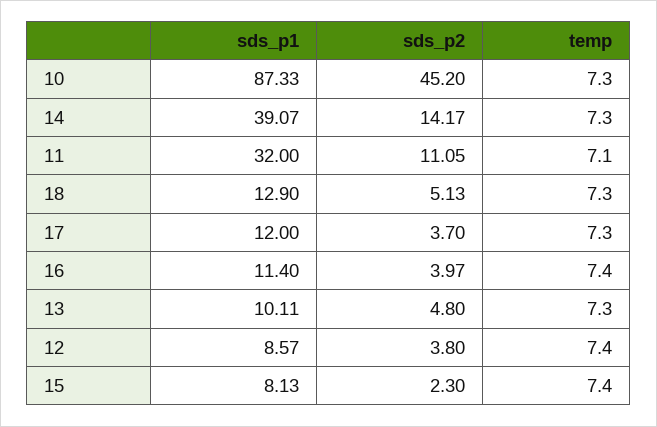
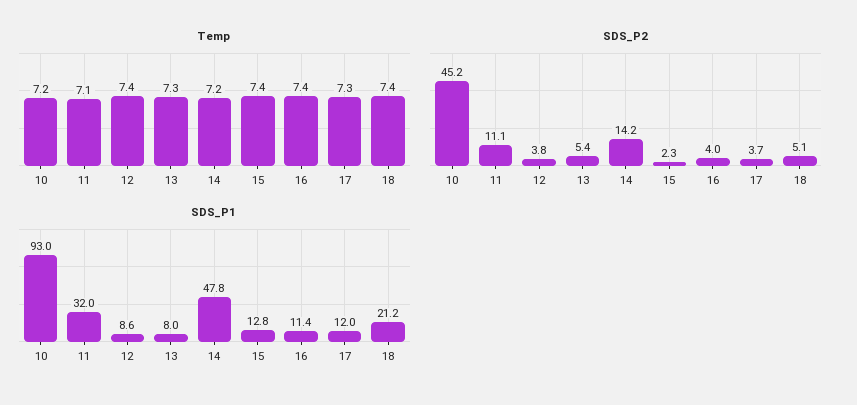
  {
    "sds_p1": {
-     "10": 87.33,
+     "10": 93,
-     "14": 39.07,
+     "14": 47.8,
      "11": 32,
-     "18": 12.9,
+     "18": 21.2,
      "17": 12,
      "16": 11.4,
-     "13": 10.11,
+     "13": 8,
      "12": 8.57,
-     "15": 8.13
+     "15": 12.8
    },
    "sds_p2": {
      "10": 45.2,
      "14": 14.17,
      "11": 11.05,
      "18": 5.13,
      "17": 3.7,
      "16": 3.97,
-     "13": 4.8,
+     "13": 5.4,
      "12": 3.8,
      "15": 2.3
    },
    "temp": {
-     "10": 7.3,
+     "10": 7.2,
-     "14": 7.3,
+     "14": 7.2,
      "11": 7.1,
-     "18": 7.3,
+     "18": 7.4,
      "17": 7.3,
      "16": 7.4,
      "13": 7.3,
      "12": 7.4,
      "15": 7.4
    }
  }

